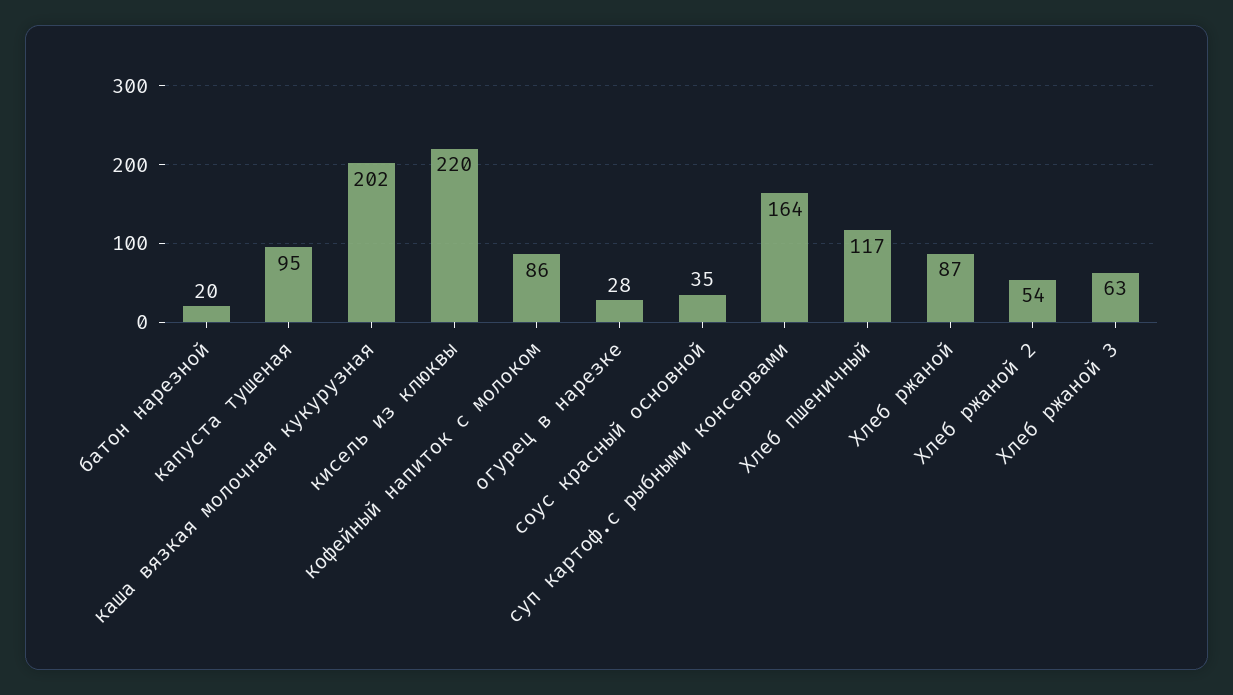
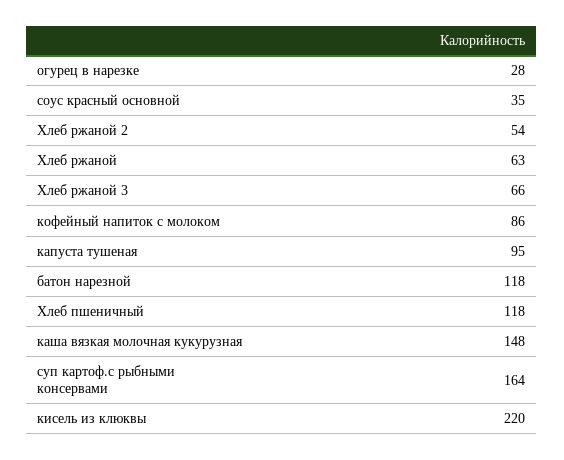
  {
-   "батон нарезной": 20,
+   "батон нарезной": 118,
    "капуста тушеная": 95,
-   "каша вязкая молочная кукурузная": 202,
+   "каша вязкая молочная кукурузная": 148,
    "кисель из клюквы": 220,
    "кофейный напиток с молоком": 86,
    "огурец в нарезке": 28,
    "соус красный основной": 35,
    "суп картоф.с рыбными консервами": 164,
-   "Хлеб пшеничный": 117,
+   "Хлеб пшеничный": 118,
-   "Хлеб ржаной": 87,
+   "Хлеб ржаной": 63,
    "Хлеб ржаной 2": 54,
-   "Хлеб ржаной 3": 63
+   "Хлеб ржаной 3": 66
  }

